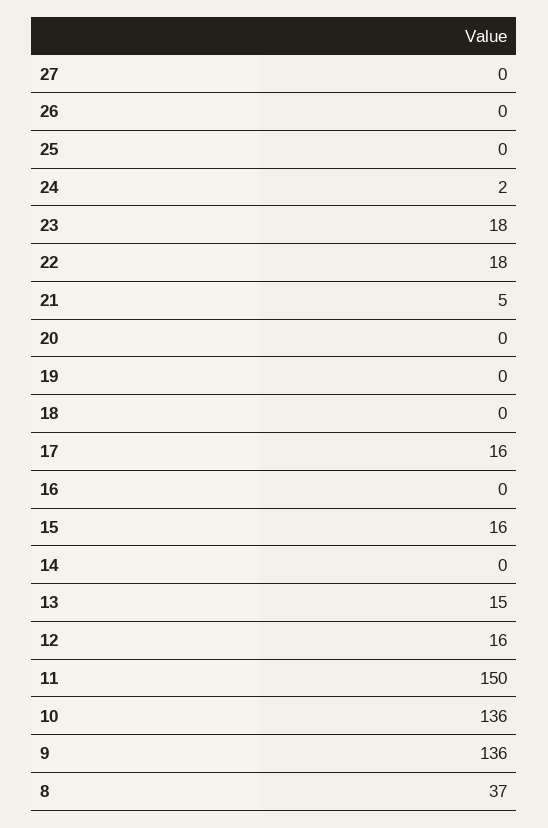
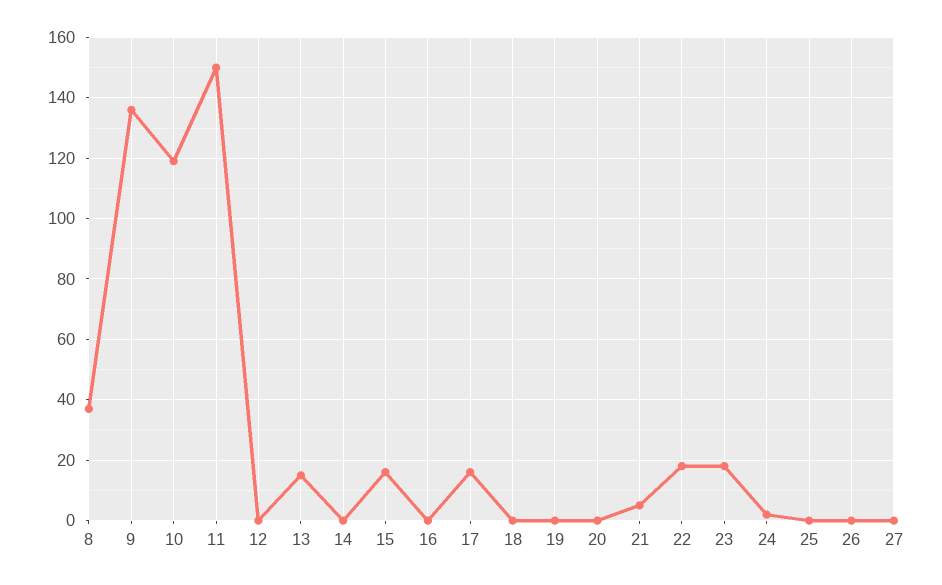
  {
    "27": 0,
    "26": 0,
    "25": 0,
    "24": 2,
    "23": 18,
    "22": 18,
    "21": 5,
    "20": 0,
    "19": 0,
    "18": 0,
    "17": 16,
    "16": 0,
    "15": 16,
    "14": 0,
    "13": 15,
-   "12": 16,
+   "12": 0,
    "11": 150,
-   "10": 136,
+   "10": 120,
    "9": 136,
    "8": 37
  }

